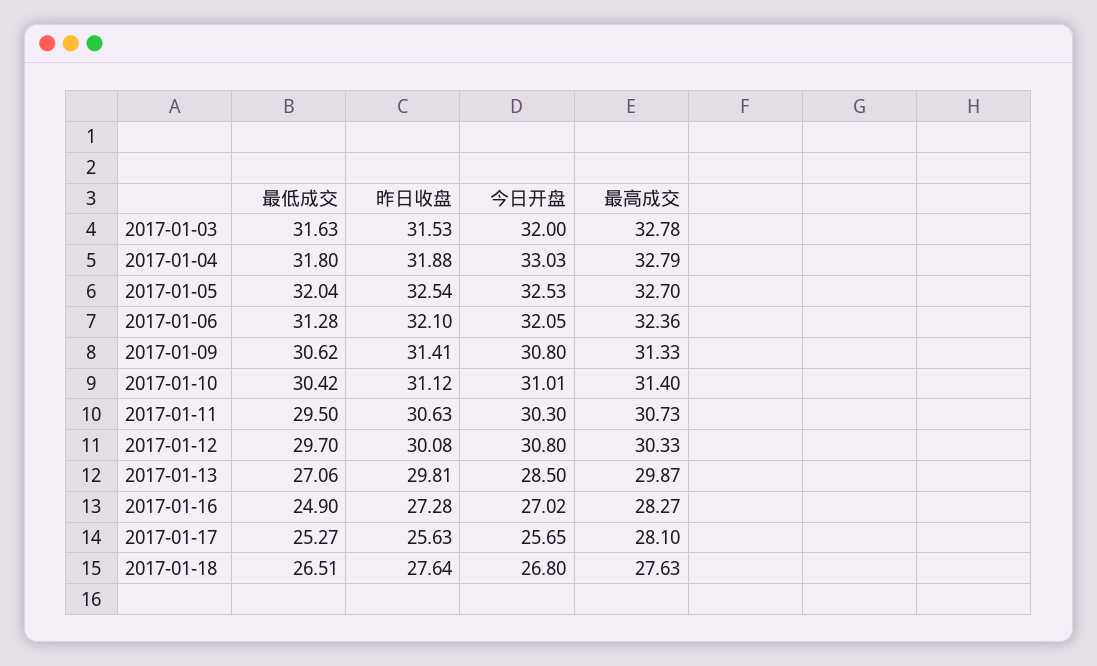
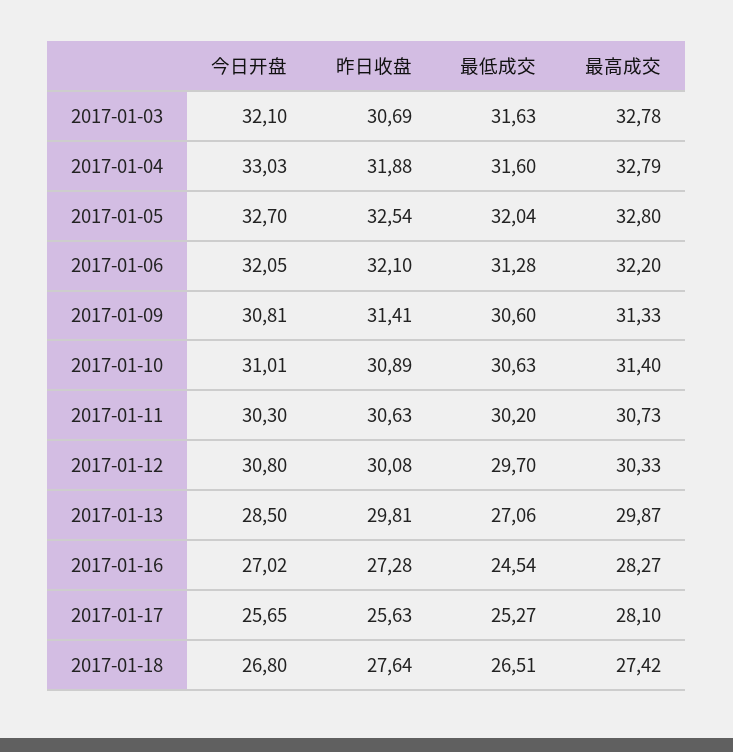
  {
    "最低成交": {
      "2017-01-03": 31.63,
-     "2017-01-04": 31.8,
+     "2017-01-04": 31.6,
      "2017-01-05": 32.04,
      "2017-01-06": 31.28,
-     "2017-01-09": 30.62,
+     "2017-01-09": 30.6,
-     "2017-01-10": 30.42,
+     "2017-01-10": 30.63,
-     "2017-01-11": 29.5,
+     "2017-01-11": 30.2,
      "2017-01-12": 29.7,
      "2017-01-13": 27.06,
-     "2017-01-16": 24.9,
+     "2017-01-16": 24.54,
      "2017-01-17": 25.27,
      "2017-01-18": 26.51
    },
    "昨日收盘": {
-     "2017-01-03": 31.53,
+     "2017-01-03": 30.69,
      "2017-01-04": 31.88,
      "2017-01-05": 32.54,
      "2017-01-06": 32.1,
      "2017-01-09": 31.41,
-     "2017-01-10": 31.12,
+     "2017-01-10": 30.89,
      "2017-01-11": 30.63,
      "2017-01-12": 30.08,
      "2017-01-13": 29.81,
      "2017-01-16": 27.28,
      "2017-01-17": 25.63,
      "2017-01-18": 27.64
    },
    "今日开盘": {
-     "2017-01-03": 32,
+     "2017-01-03": 32.1,
      "2017-01-04": 33.03,
-     "2017-01-05": 32.53,
+     "2017-01-05": 32.7,
      "2017-01-06": 32.05,
-     "2017-01-09": 30.8,
+     "2017-01-09": 30.81,
      "2017-01-10": 31.01,
      "2017-01-11": 30.3,
      "2017-01-12": 30.8,
      "2017-01-13": 28.5,
      "2017-01-16": 27.02,
      "2017-01-17": 25.65,
      "2017-01-18": 26.8
    },
    "最高成交": {
      "2017-01-03": 32.78,
      "2017-01-04": 32.79,
-     "2017-01-05": 32.7,
+     "2017-01-05": 32.8,
-     "2017-01-06": 32.36,
+     "2017-01-06": 32.2,
      "2017-01-09": 31.33,
      "2017-01-10": 31.4,
      "2017-01-11": 30.73,
      "2017-01-12": 30.33,
      "2017-01-13": 29.87,
      "2017-01-16": 28.27,
      "2017-01-17": 28.1,
-     "2017-01-18": 27.63
+     "2017-01-18": 27.42
    }
  }

